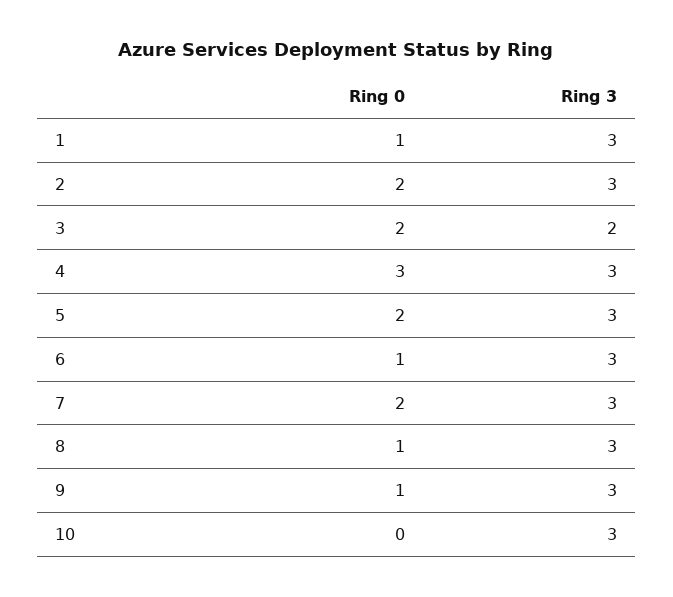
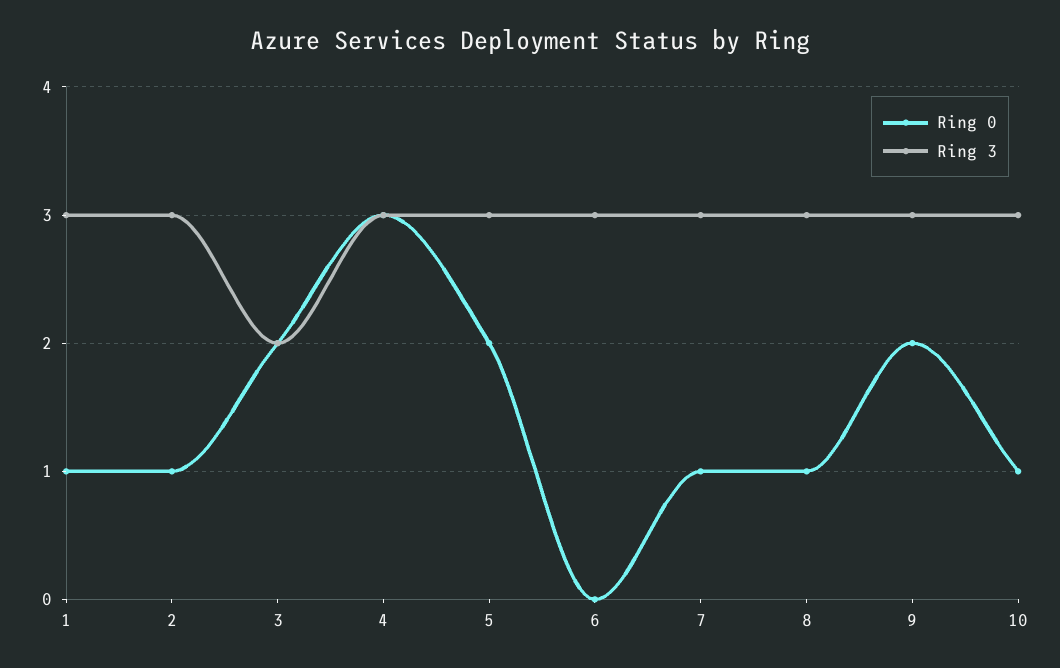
  {
    "Ring 0": {
      "1": 1,
-     "2": 2,
+     "2": 1,
      "3": 2,
      "4": 3,
      "5": 2,
-     "6": 1,
+     "6": 0,
-     "7": 2,
+     "7": 1,
      "8": 1,
-     "9": 1,
+     "9": 2,
-     "10": 0
+     "10": 1
    },
    "Ring 3": {
      "1": 3,
      "2": 3,
      "3": 2,
      "4": 3,
      "5": 3,
      "6": 3,
      "7": 3,
      "8": 3,
      "9": 3,
      "10": 3
    }
  }

